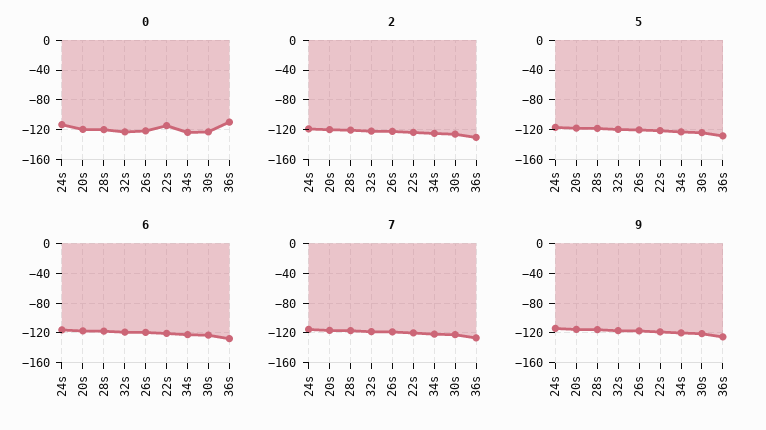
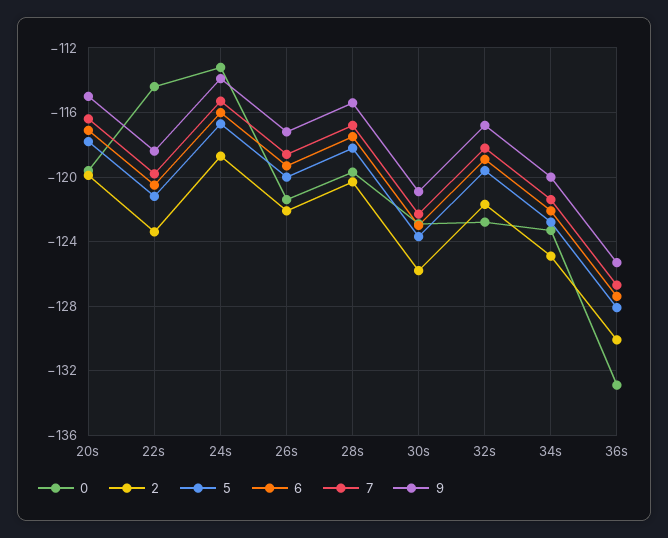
  {
    "0": {
      "24s": -113,
      "20s": -119.5,
      "28s": -119.5,
      "32s": -123,
      "26s": -121.5,
      "22s": -114.5,
      "34s": -123.5,
      "30s": -123,
-     "36s": -110
+     "36s": -133
    },
    "2": {
      "24s": -118.5,
      "20s": -120,
      "28s": -120.5,
      "32s": -121.5,
      "26s": -122,
      "22s": -123.5,
      "34s": -125,
      "30s": -126,
      "36s": -130
    },
    "5": {
      "24s": -116.5,
      "20s": -118,
      "28s": -118,
      "32s": -119.5,
      "26s": -120,
      "22s": -121,
      "34s": -123,
      "30s": -123.5,
      "36s": -128
    },
    "6": {
      "24s": -116,
      "20s": -117,
      "28s": -117.5,
      "32s": -119,
      "26s": -119.5,
      "22s": -120.5,
      "34s": -122,
      "30s": -123,
      "36s": -127.5
    },
    "7": {
      "24s": -115.5,
      "20s": -116.5,
      "28s": -117,
      "32s": -118,
      "26s": -118.5,
      "22s": -120,
      "34s": -121.5,
      "30s": -122.5,
      "36s": -126.5
    },
    "9": {
      "24s": -114,
      "20s": -115,
      "28s": -115.5,
      "32s": -117,
      "26s": -117,
      "22s": -118.5,
      "34s": -120,
      "30s": -121,
      "36s": -125.5
    }
  }

